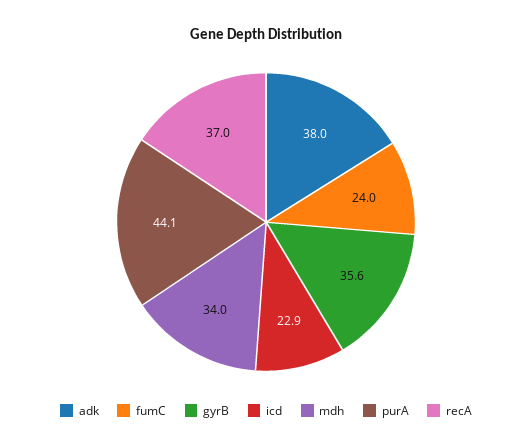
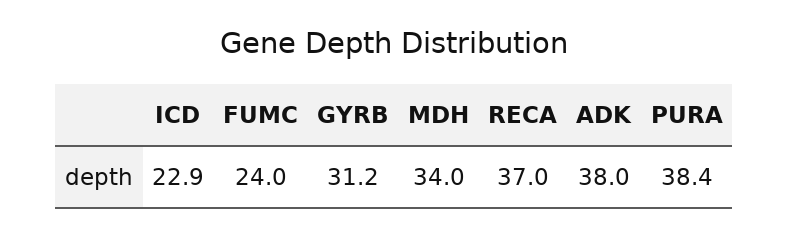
  {
    "adk": 38,
    "fumC": 24,
-   "gyrB": 35.6,
+   "gyrB": 31.2,
    "icd": 22.9,
    "mdh": 34,
-   "purA": 44.1,
+   "purA": 38.4,
    "recA": 37
  }

